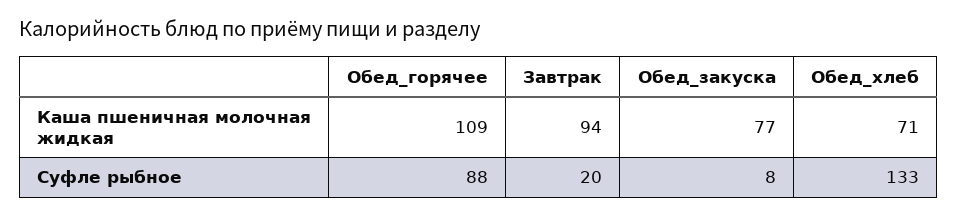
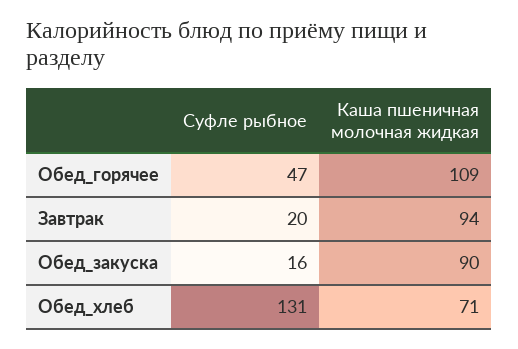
  {
    "Обед_горячее": {
      "Каша пшеничная молочная жидкая": 109,
-     "Суфле рыбное": 88
+     "Суфле рыбное": 47
    },
    "Завтрак": {
      "Каша пшеничная молочная жидкая": 94,
      "Суфле рыбное": 20
    },
    "Обед_закуска": {
-     "Каша пшеничная молочная жидкая": 77,
+     "Каша пшеничная молочная жидкая": 90,
-     "Суфле рыбное": 8
+     "Суфле рыбное": 16
    },
    "Обед_хлеб": {
      "Каша пшеничная молочная жидкая": 71,
-     "Суфле рыбное": 133
+     "Суфле рыбное": 131
    }
  }

